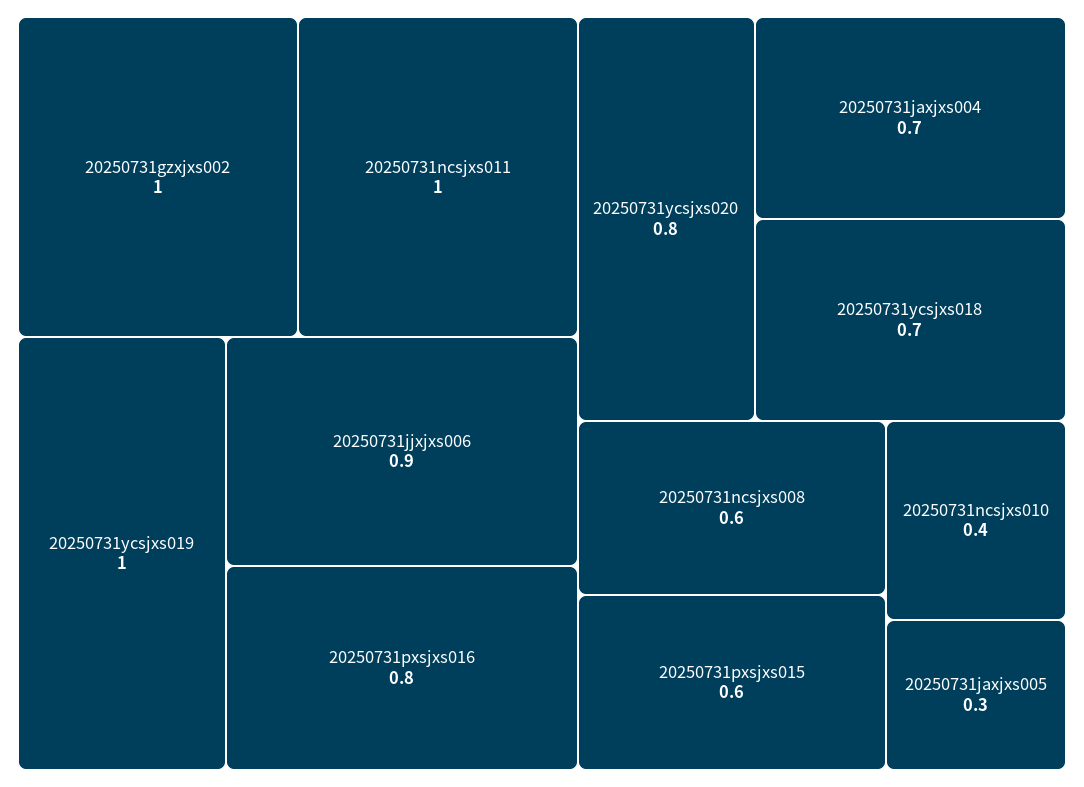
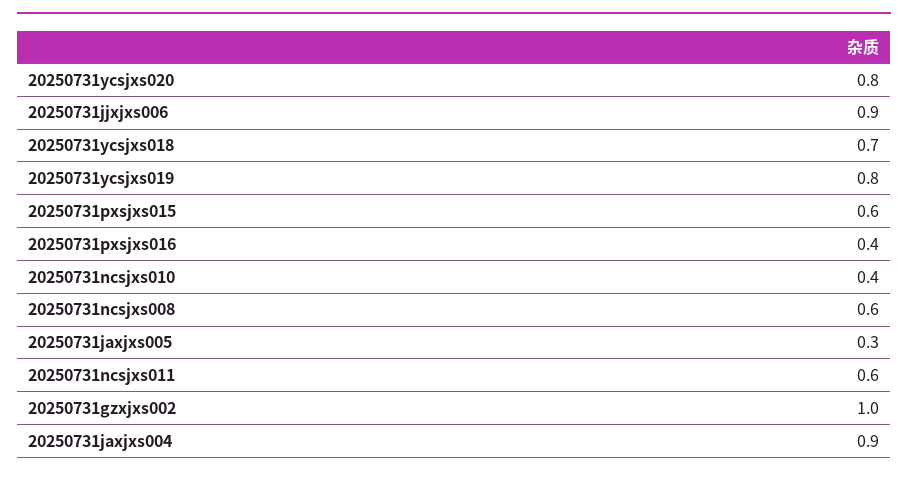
  {
    "20250731gzxjxs002": 1,
-   "20250731ncsjxs011": 1,
+   "20250731ncsjxs011": 0.6,
-   "20250731ycsjxs019": 1,
+   "20250731ycsjxs019": 0.8,
    "20250731jjxjxs006": 0.9,
-   "20250731pxsjxs016": 0.8,
+   "20250731pxsjxs016": 0.4,
    "20250731ycsjxs020": 0.8,
-   "20250731jaxjxs004": 0.7,
+   "20250731jaxjxs004": 0.9,
    "20250731ycsjxs018": 0.7,
    "20250731ncsjxs008": 0.6,
    "20250731pxsjxs015": 0.6,
    "20250731ncsjxs010": 0.4,
    "20250731jaxjxs005": 0.3
  }

